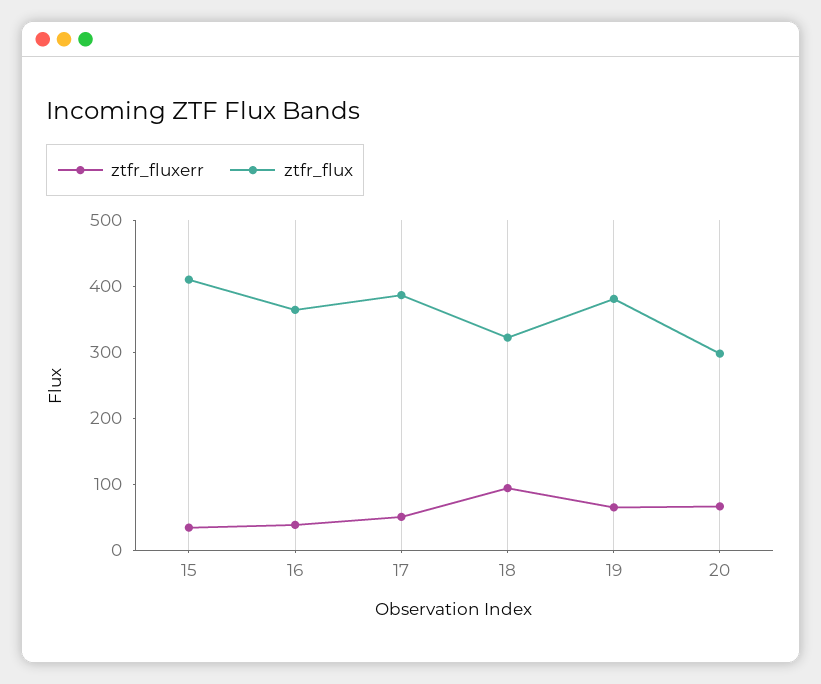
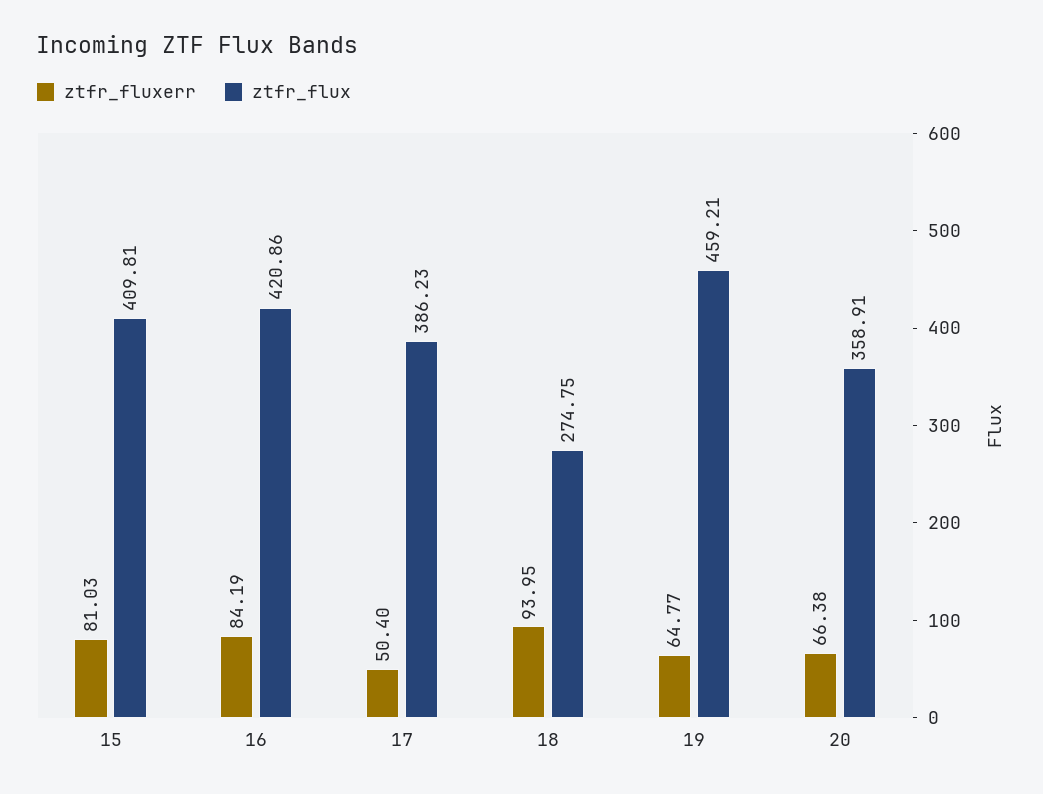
  {
    "ztfr_fluxerr": {
-     "15": 40,
+     "15": 81.03,
-     "16": 40,
+     "16": 84.19,
      "17": 50.4,
      "18": 93.95,
      "19": 64.77,
      "20": 66.38
    },
    "ztfr_flux": {
      "15": 409.81,
-     "16": 360,
+     "16": 420.86,
      "17": 386.23,
-     "18": 320,
+     "18": 274.75,
-     "19": 380,
+     "19": 459.21,
-     "20": 300
+     "20": 358.91
    }
  }

